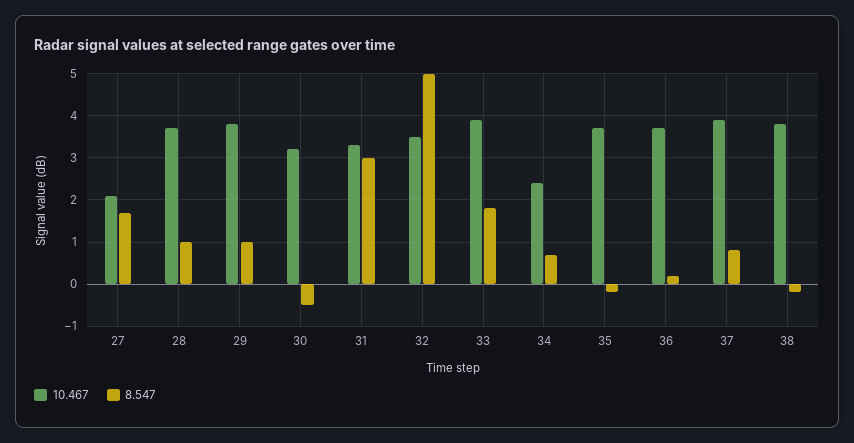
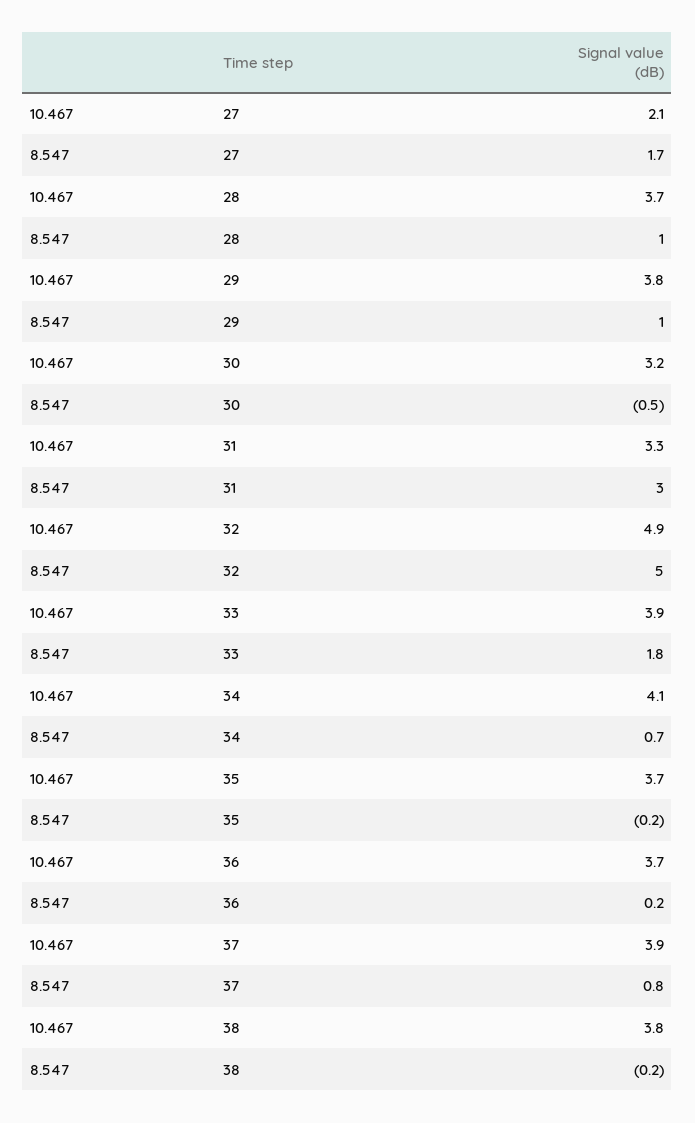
  {
    "10.467": {
      "27": 2.1,
      "28": 3.7,
      "29": 3.8,
      "30": 3.2,
      "31": 3.3,
-     "32": 3.5,
+     "32": 4.9,
      "33": 3.9,
-     "34": 2.5,
+     "34": 4.1,
      "35": 3.7,
      "36": 3.7,
      "37": 3.9,
      "38": 3.8
    },
    "8.547": {
      "27": 1.7,
      "28": 1,
      "29": 1,
      "30": -0.5,
      "31": 3,
      "32": 5,
      "33": 1.8,
      "34": 0.7,
      "35": -0.2,
      "36": 0.2,
      "37": 0.8,
      "38": -0.2
    }
  }

